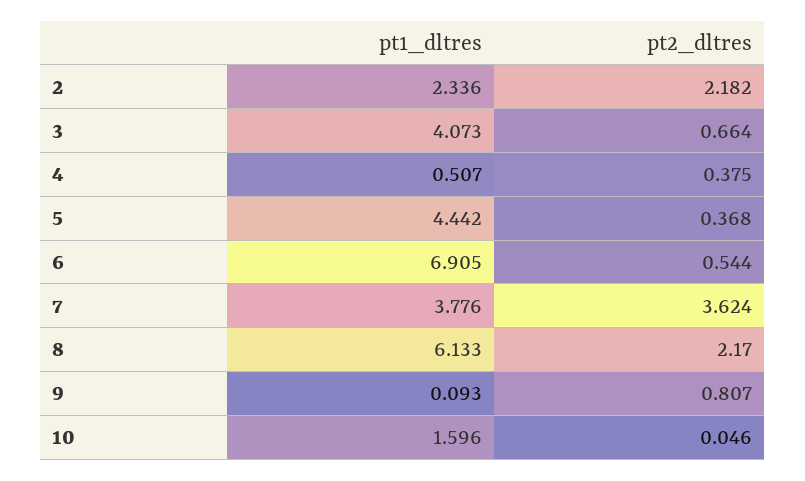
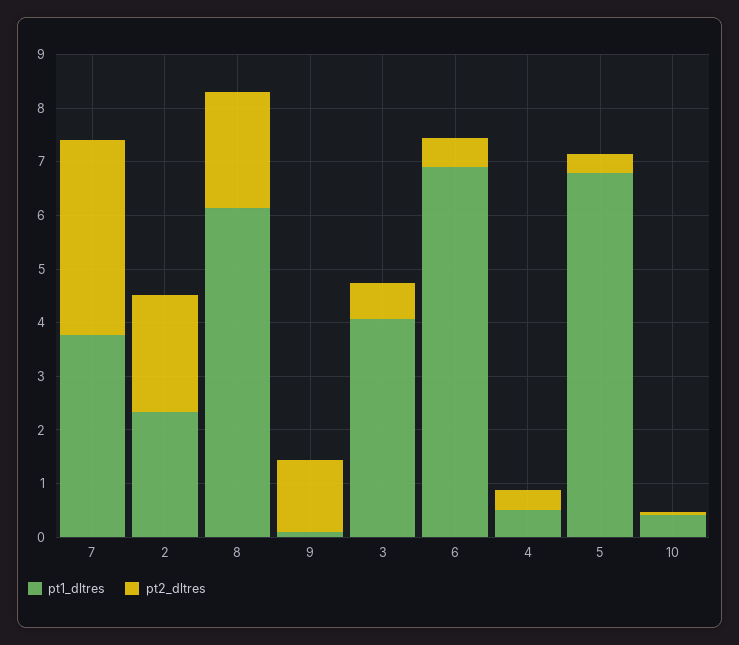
  {
    "pt1_dltres": {
      "2": 2.336,
      "3": 4.073,
      "4": 0.507,
-     "5": 4.442,
+     "5": 6.8,
      "6": 6.905,
      "7": 3.776,
      "8": 6.133,
      "9": 0.093,
-     "10": 1.596
+     "10": 0.4
    },
    "pt2_dltres": {
      "2": 2.182,
      "3": 0.664,
      "4": 0.375,
      "5": 0.368,
      "6": 0.544,
      "7": 3.624,
      "8": 2.17,
-     "9": 0.807,
+     "9": 1.4,
      "10": 0.046
    }
  }

